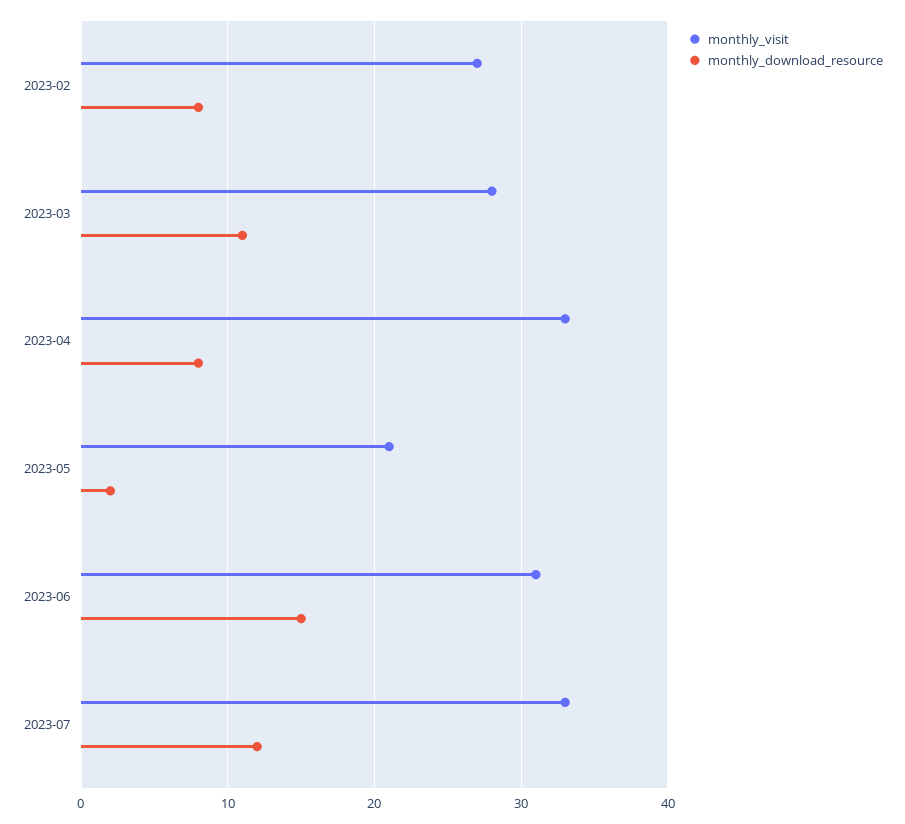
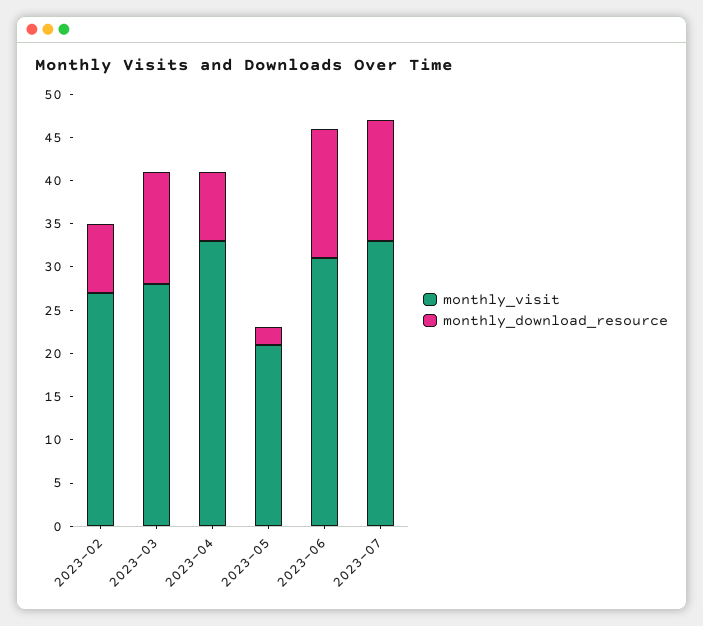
  {
    "monthly_visit": {
      "2023-02": 27,
      "2023-03": 28,
      "2023-04": 33,
      "2023-05": 21,
      "2023-06": 31,
      "2023-07": 33
    },
    "monthly_download_resource": {
      "2023-02": 8,
-     "2023-03": 11,
+     "2023-03": 13,
      "2023-04": 8,
      "2023-05": 2,
      "2023-06": 15,
-     "2023-07": 12
+     "2023-07": 14
    }
  }

